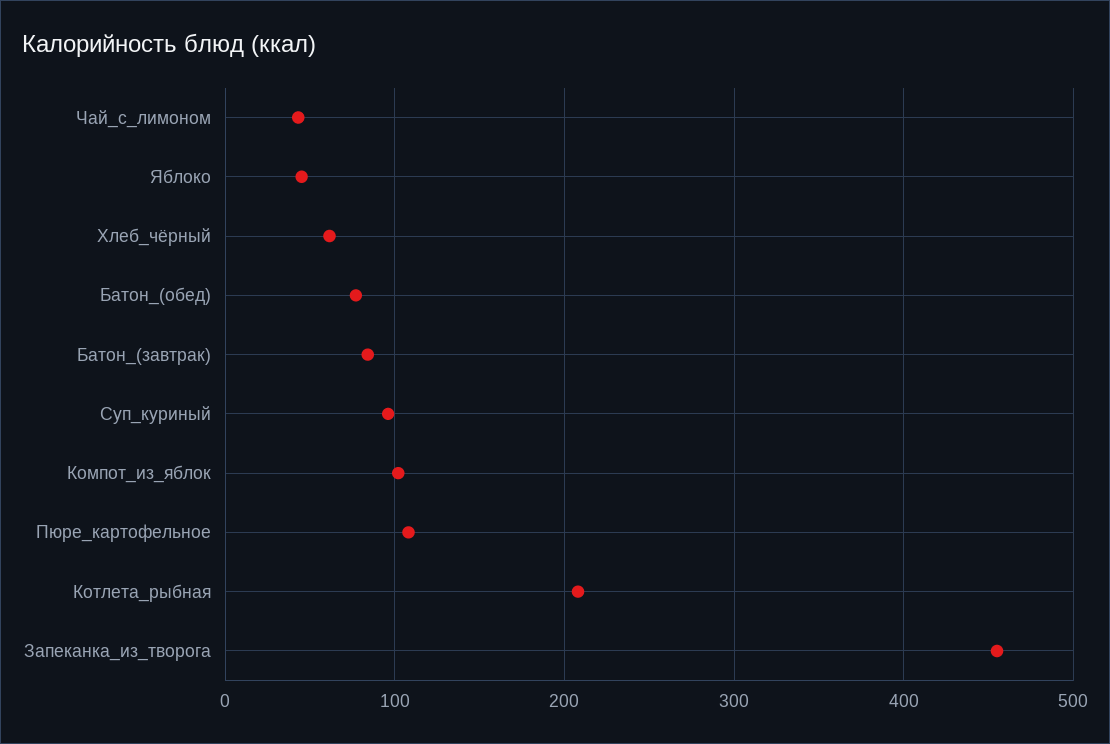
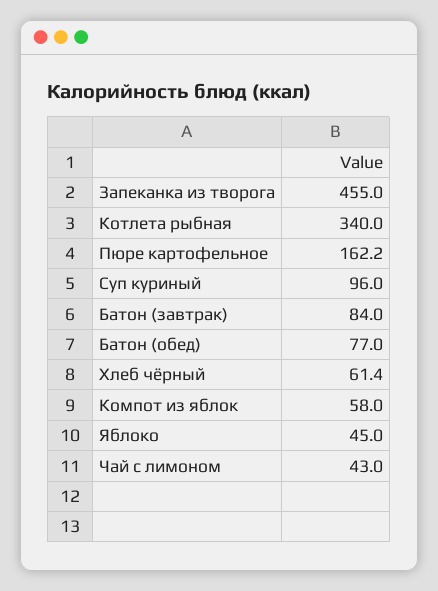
  {
    "Чай_с_лимоном": 43,
    "Яблоко": 45,
    "Хлеб_чёрный": 61.4,
    "Батон_(обед)": 77,
    "Батон_(завтрак)": 84,
    "Суп_куриный": 96,
-   "Компот_из_яблок": 100,
+   "Компот_из_яблок": 58,
-   "Пюре_картофельное": 110,
+   "Пюре_картофельное": 162.2,
-   "Котлета_рыбная": 210,
+   "Котлета_рыбная": 340,
    "Запеканка_из_творога": 455
  }

